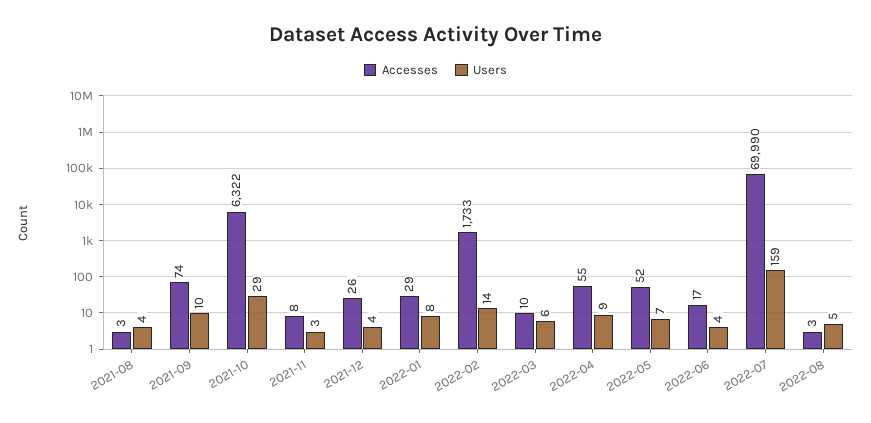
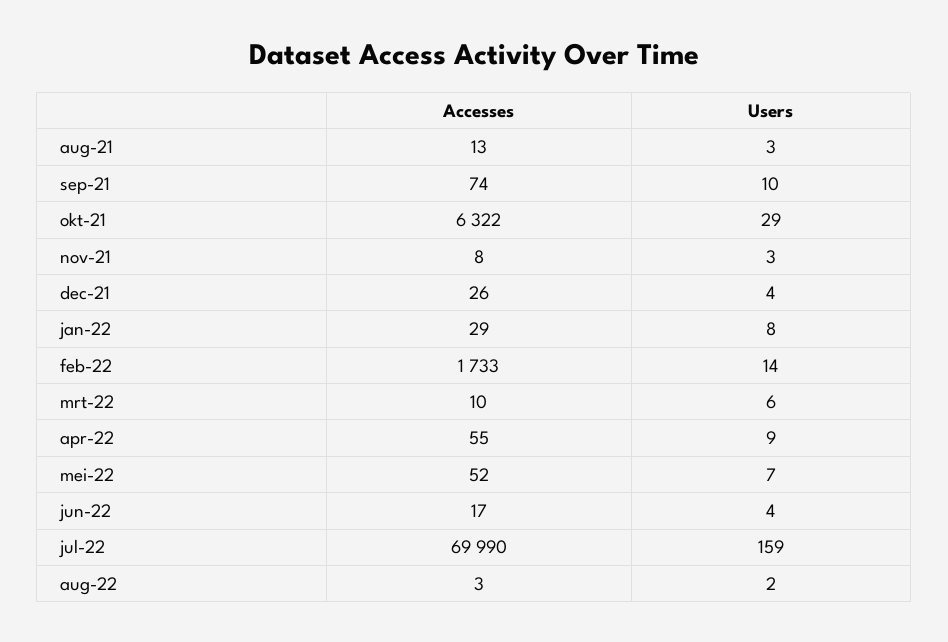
  {
    "Accesses": {
-     "2021-08": 3,
+     "2021-08": 13,
      "2021-09": 74,
      "2021-10": 6322,
      "2021-11": 8,
      "2021-12": 26,
      "2022-01": 29,
      "2022-02": 1733,
      "2022-03": 10,
      "2022-04": 55,
      "2022-05": 52,
      "2022-06": 17,
      "2022-07": 69990,
      "2022-08": 3
    },
    "Users": {
-     "2021-08": 4,
+     "2021-08": 3,
      "2021-09": 10,
      "2021-10": 29,
      "2021-11": 3,
      "2021-12": 4,
      "2022-01": 8,
      "2022-02": 14,
      "2022-03": 6,
      "2022-04": 9,
      "2022-05": 7,
      "2022-06": 4,
      "2022-07": 159,
-     "2022-08": 5
+     "2022-08": 2
    }
  }

